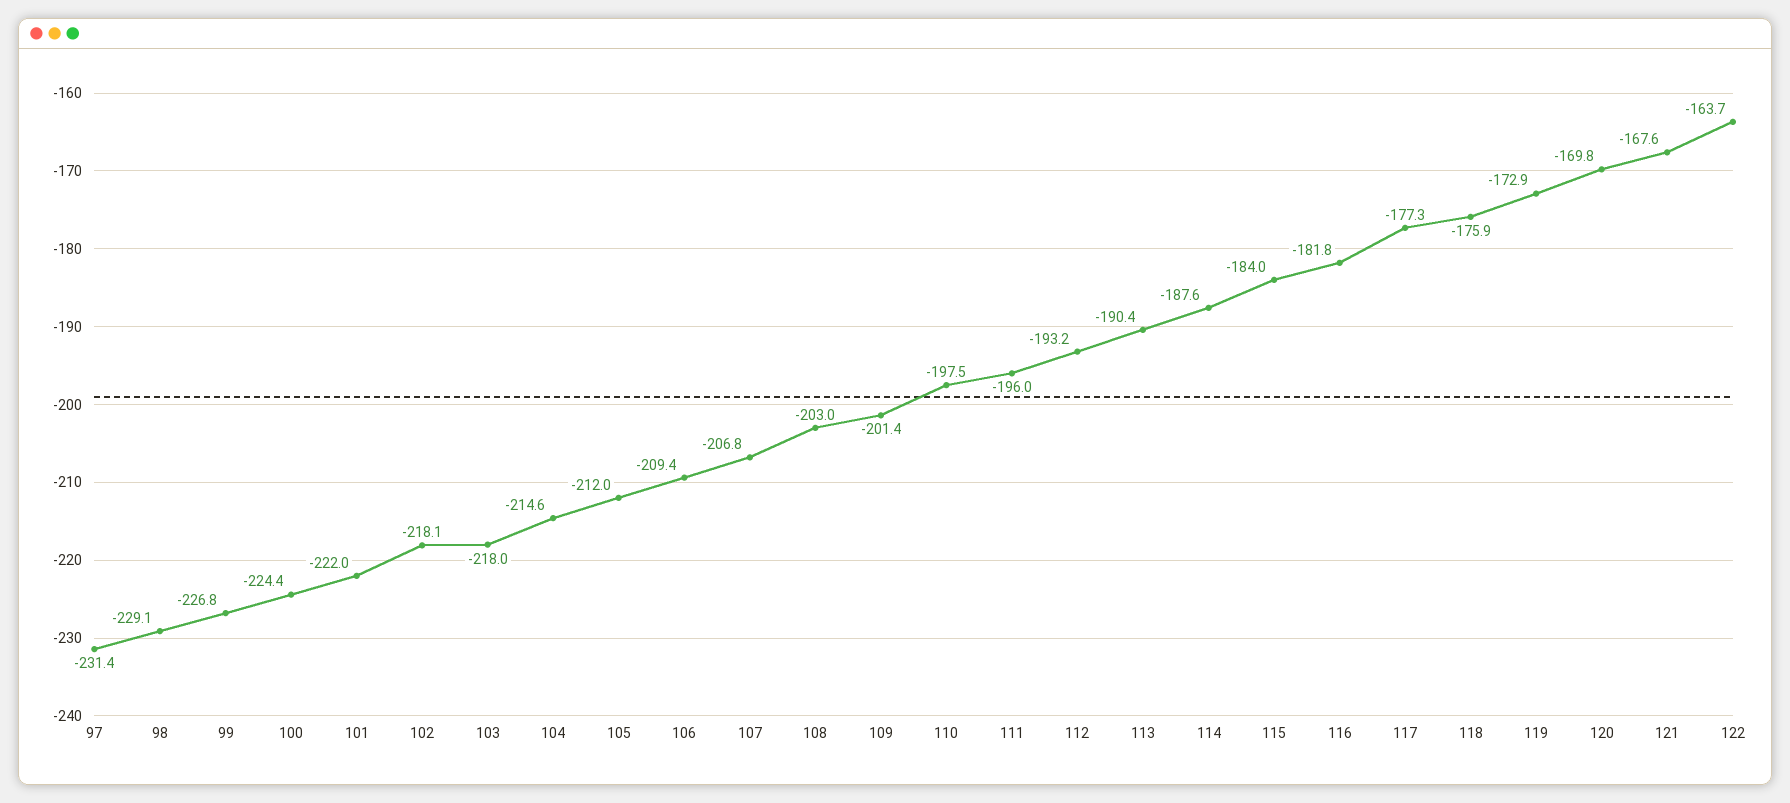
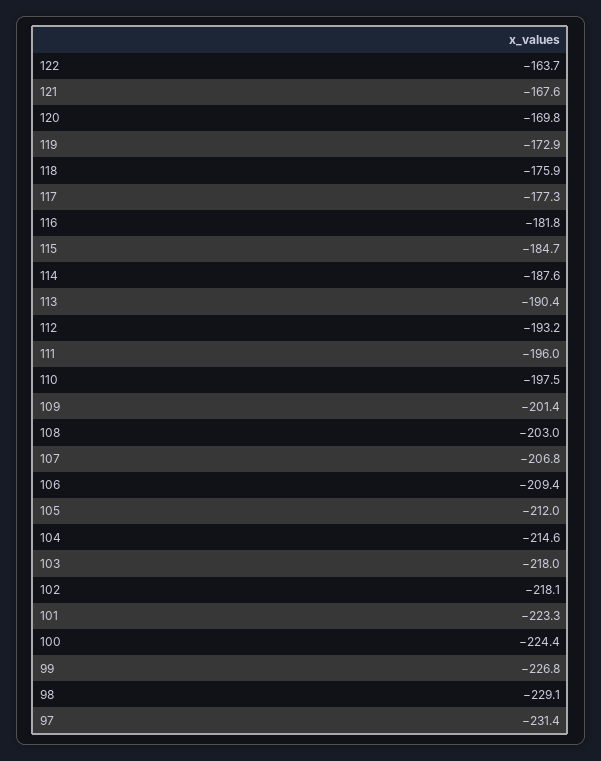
  {
    "97": -231.4,
    "98": -229.1,
    "99": -226.8,
    "100": -224.4,
-   "101": -222,
+   "101": -223.3,
    "102": -218.1,
    "103": -218,
    "104": -214.6,
    "105": -212,
    "106": -209.4,
    "107": -206.8,
    "108": -203,
    "109": -201.4,
    "110": -197.5,
    "111": -196,
    "112": -193.2,
    "113": -190.4,
    "114": -187.6,
-   "115": -184,
+   "115": -184.7,
    "116": -181.8,
    "117": -177.3,
    "118": -175.9,
    "119": -172.9,
    "120": -169.8,
    "121": -167.6,
    "122": -163.7
  }

